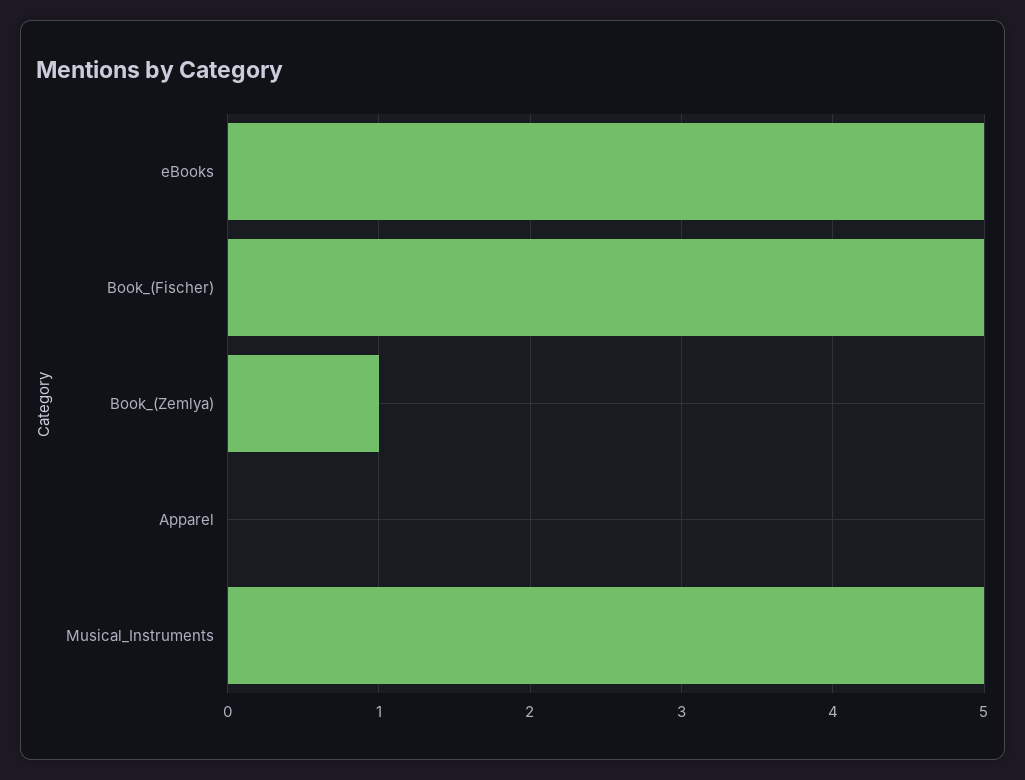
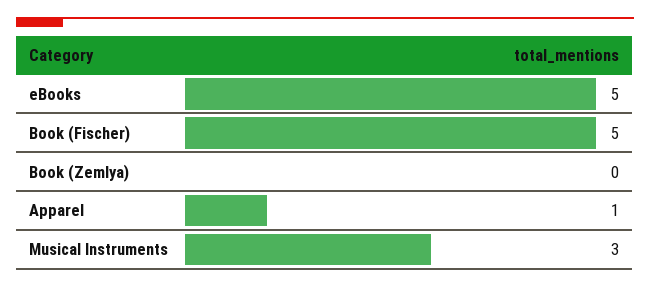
  {
    "eBooks": 5,
    "Book_(Fischer)": 5,
-   "Book_(Zemlya)": 1,
+   "Book_(Zemlya)": 0,
-   "Apparel": 0,
+   "Apparel": 1,
-   "Musical_Instruments": 5
+   "Musical_Instruments": 3
  }

